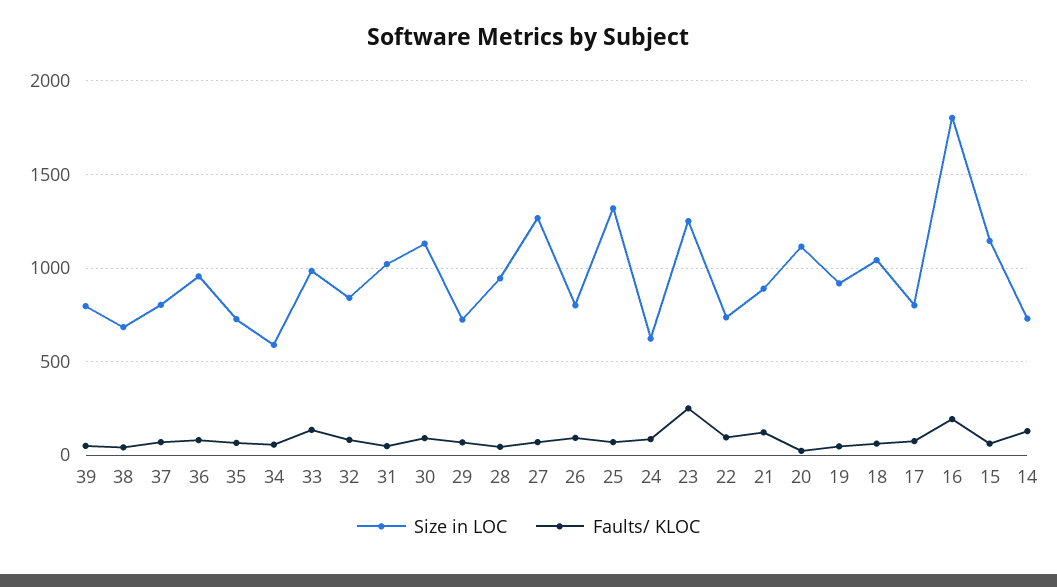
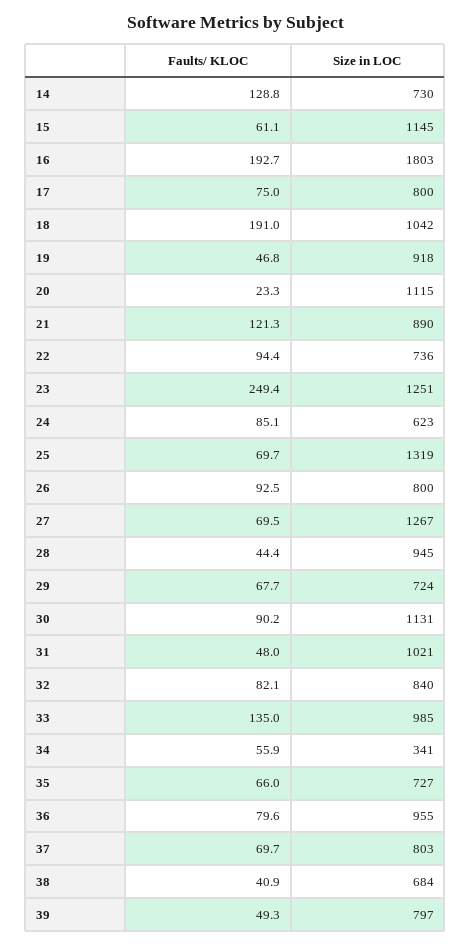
  {
    "Size in LOC": {
      "39": 797,
      "38": 684,
      "37": 803,
      "36": 955,
      "35": 727,
-     "34": 600,
+     "34": 341,
      "33": 985,
      "32": 840,
      "31": 1021,
      "30": 1131,
      "29": 724,
      "28": 945,
      "27": 1267,
      "26": 800,
      "25": 1319,
      "24": 623,
      "23": 1251,
      "22": 736,
      "21": 890,
      "20": 1115,
      "19": 918,
      "18": 1042,
      "17": 800,
      "16": 1803,
      "15": 1145,
      "14": 730
    },
    "Faults/ KLOC": {
      "39": 49.3,
      "38": 40.9,
      "37": 69.7,
      "36": 79.6,
      "35": 66,
      "34": 55.9,
      "33": 135,
      "32": 82.1,
      "31": 48,
      "30": 90.2,
      "29": 67.7,
      "28": 44.4,
      "27": 69.5,
      "26": 92.5,
      "25": 69.7,
      "24": 85.1,
      "23": 249.4,
      "22": 94.4,
      "21": 121.3,
      "20": 23.3,
      "19": 46.8,
-     "18": 50,
+     "18": 191,
      "17": 75,
      "16": 192.7,
      "15": 61.1,
      "14": 128.8
    }
  }

